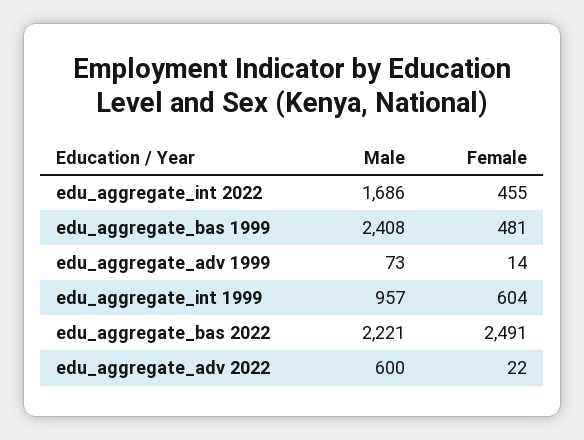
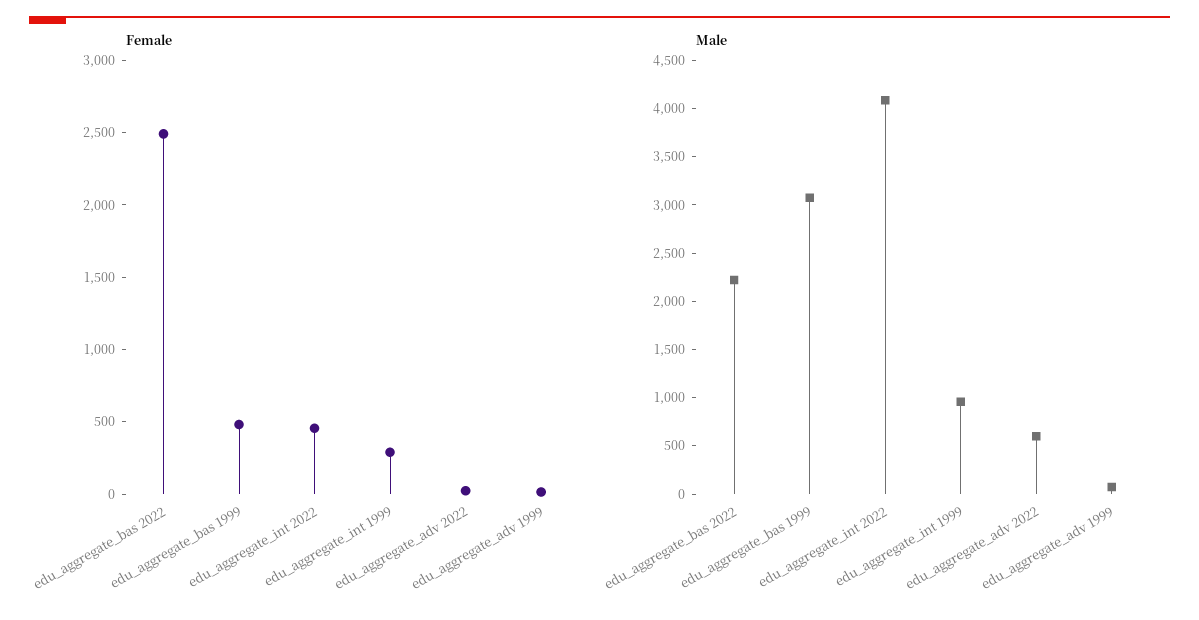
  {
    "Male": {
-     "edu_aggregate_int 2022": 1686,
+     "edu_aggregate_int 2022": 4100,
-     "edu_aggregate_bas 1999": 2408,
+     "edu_aggregate_bas 1999": 3100,
      "edu_aggregate_adv 1999": 73,
      "edu_aggregate_int 1999": 957,
      "edu_aggregate_bas 2022": 2221,
      "edu_aggregate_adv 2022": 600
    },
    "Female": {
      "edu_aggregate_int 2022": 455,
      "edu_aggregate_bas 1999": 481,
      "edu_aggregate_adv 1999": 14,
-     "edu_aggregate_int 1999": 604,
+     "edu_aggregate_int 1999": 300,
      "edu_aggregate_bas 2022": 2491,
      "edu_aggregate_adv 2022": 22
    }
  }

